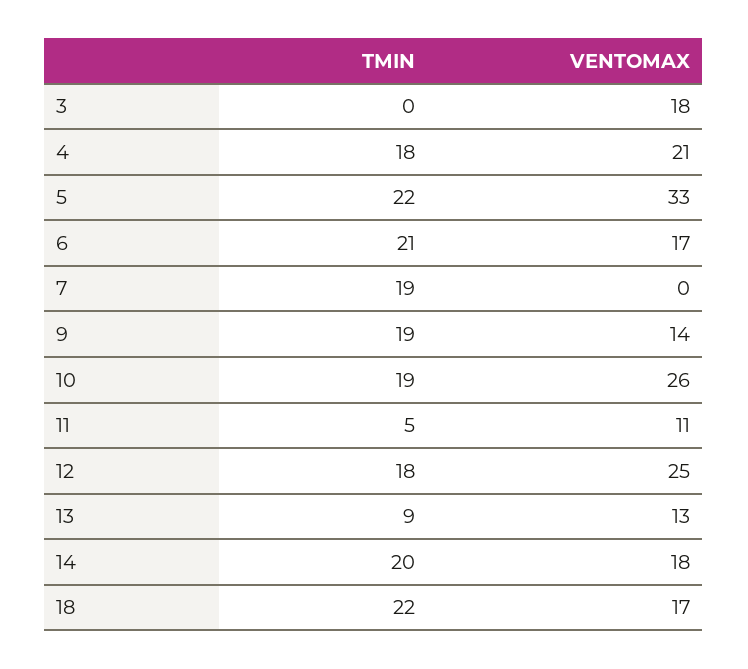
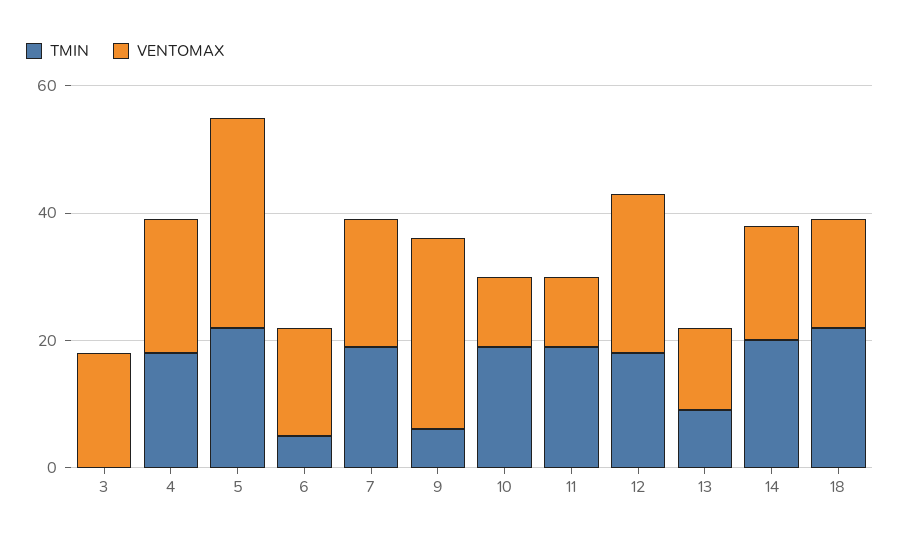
  {
    "TMIN": {
      "3": 0,
      "4": 18,
      "5": 22,
-     "6": 21,
+     "6": 5,
      "7": 19,
-     "9": 19,
+     "9": 5,
      "10": 19,
-     "11": 5,
+     "11": 20,
      "12": 18,
      "13": 9,
      "14": 20,
      "18": 22
    },
    "VENTOMAX": {
      "3": 18,
      "4": 21,
      "5": 33,
      "6": 17,
-     "7": 0,
+     "7": 20,
-     "9": 14,
+     "9": 30,
-     "10": 26,
+     "10": 10,
      "11": 11,
      "12": 25,
      "13": 13,
      "14": 18,
      "18": 17
    }
  }

